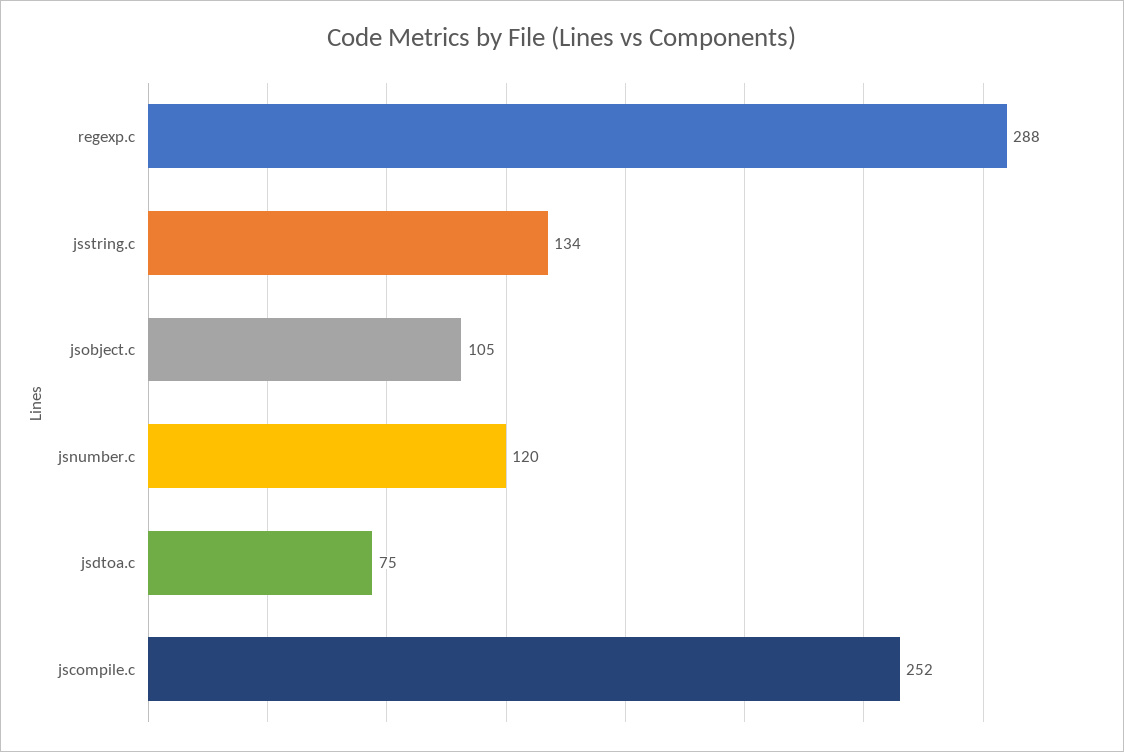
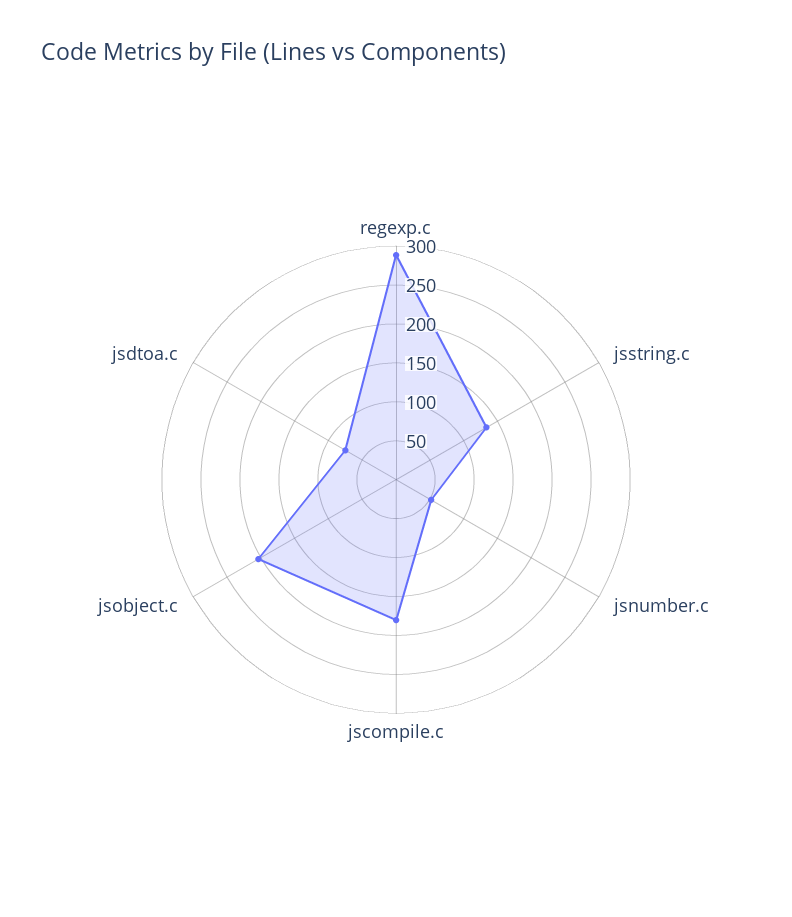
  {
    "regexp.c": 288,
    "jsstring.c": 134,
-   "jsobject.c": 105,
+   "jsobject.c": 200,
-   "jsnumber.c": 120,
+   "jsnumber.c": 50,
    "jsdtoa.c": 75,
-   "jscompile.c": 252
+   "jscompile.c": 175
  }

